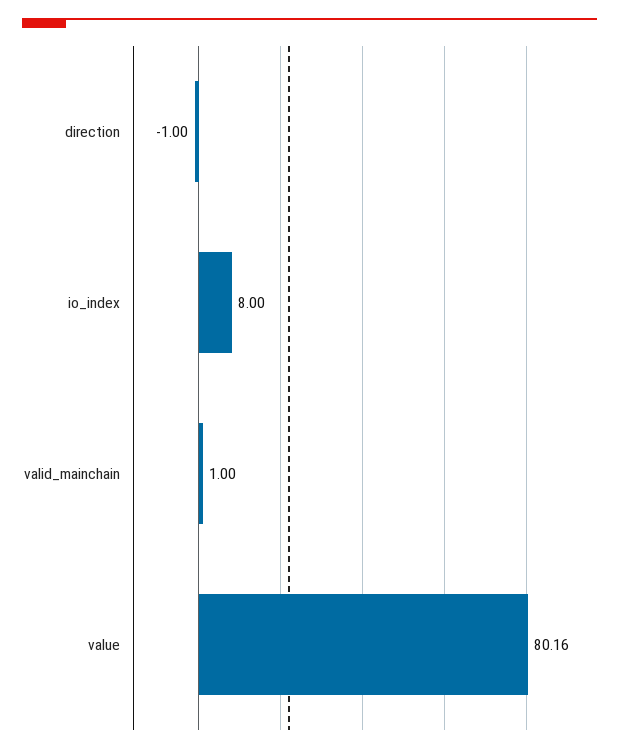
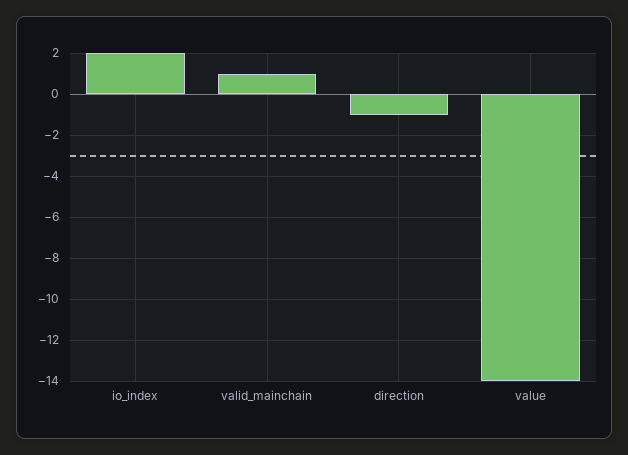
  {
    "direction": -1,
-   "io_index": 8,
+   "io_index": 2,
    "valid_mainchain": 1,
-   "value": 80.16
+   "value": -14
  }

